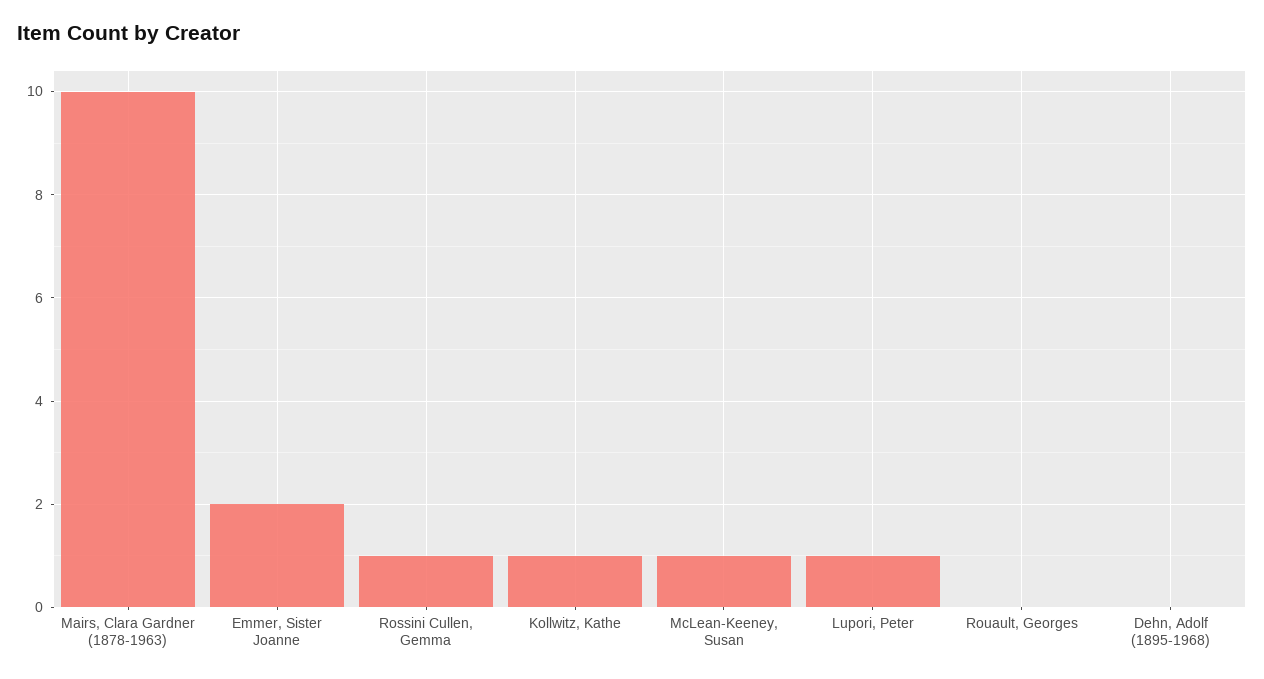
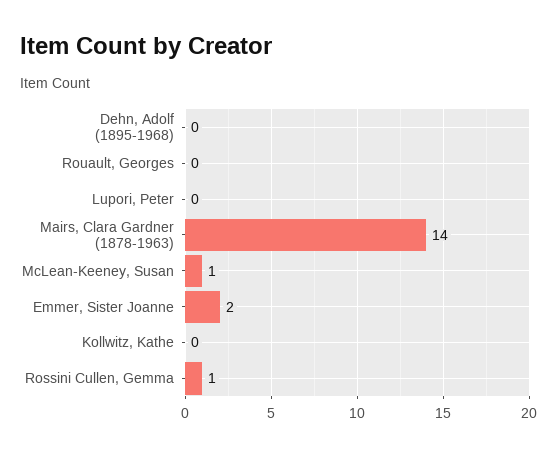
  {
-   "Mairs, Clara Gardner (1878-1963)": 10,
+   "Mairs, Clara Gardner (1878-1963)": 14,
    "Emmer, Sister Joanne": 2,
    "Rossini Cullen, Gemma": 1,
-   "Kollwitz, Kathe": 1,
+   "Kollwitz, Kathe": 0,
    "McLean-Keeney, Susan": 1,
-   "Lupori, Peter": 1,
+   "Lupori, Peter": 0,
    "Rouault, Georges": 0,
    "Dehn, Adolf (1895-1968)": 0
  }

